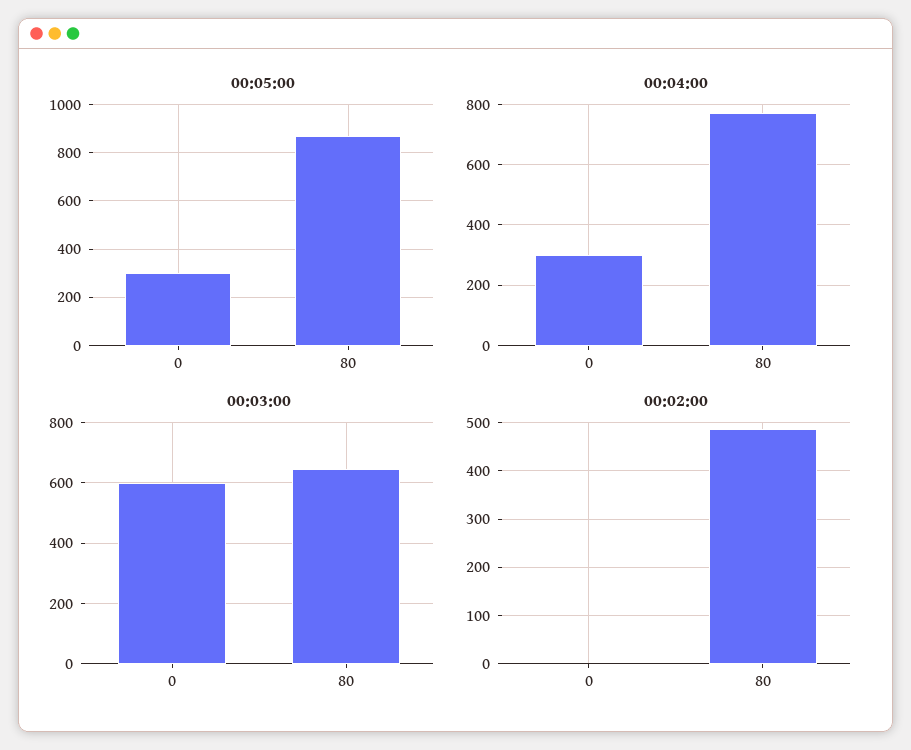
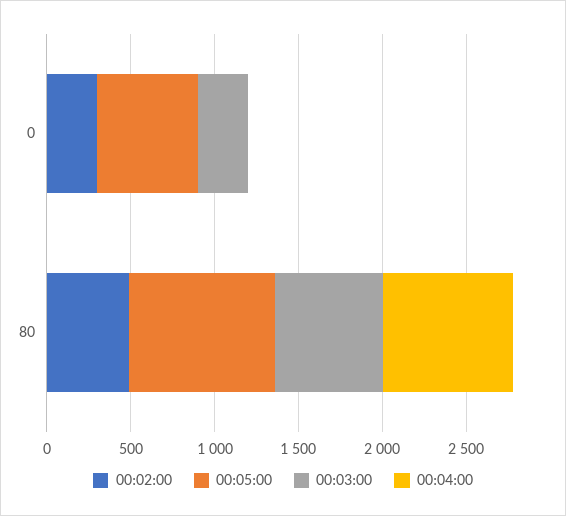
  {
    "00:05:00": {
-     "0": 300,
+     "0": 600,
      "80": 875
    },
    "00:04:00": {
-     "0": 300,
+     "0": 0,
      "80": 780
    },
    "00:03:00": {
-     "0": 600,
+     "0": 300,
      "80": 640
    },
    "00:02:00": {
-     "0": 0,
+     "0": 300,
      "80": 480
    }
  }

